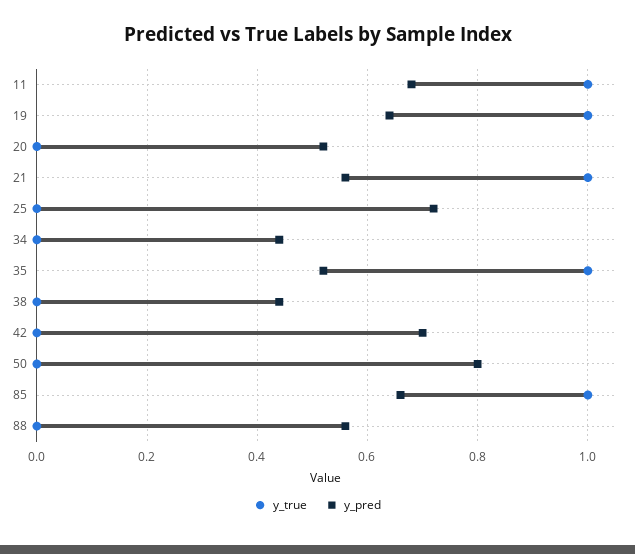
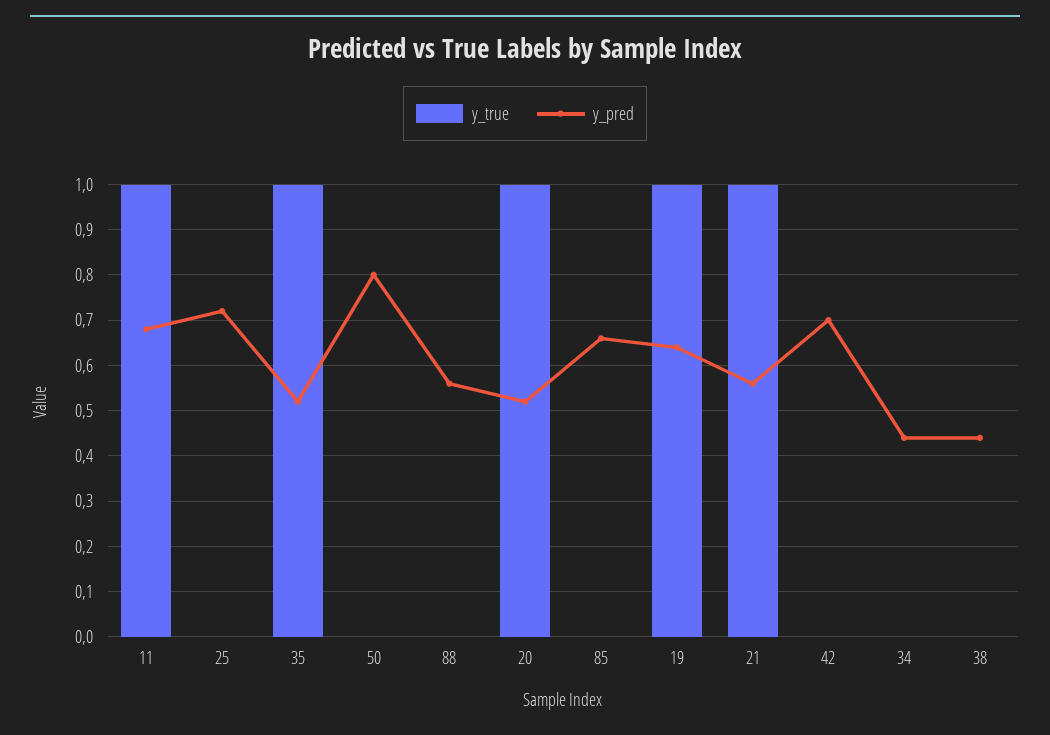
  {
    "y_true": {
      "11": 1,
      "19": 1,
-     "20": 0,
+     "20": 1,
      "21": 1,
      "25": 0,
      "34": 0,
      "35": 1,
      "38": 0,
      "42": 0,
      "50": 0,
-     "85": 1,
+     "85": 0,
      "88": 0
    },
    "y_pred": {
      "11": 0.7,
      "19": 0.65,
      "20": 0.5,
      "21": 0.55,
      "25": 0.7,
      "34": 0.45,
      "35": 0.5,
      "38": 0.45,
      "42": 0.7,
      "50": 0.8,
      "85": 0.65,
      "88": 0.55
    }
  }

